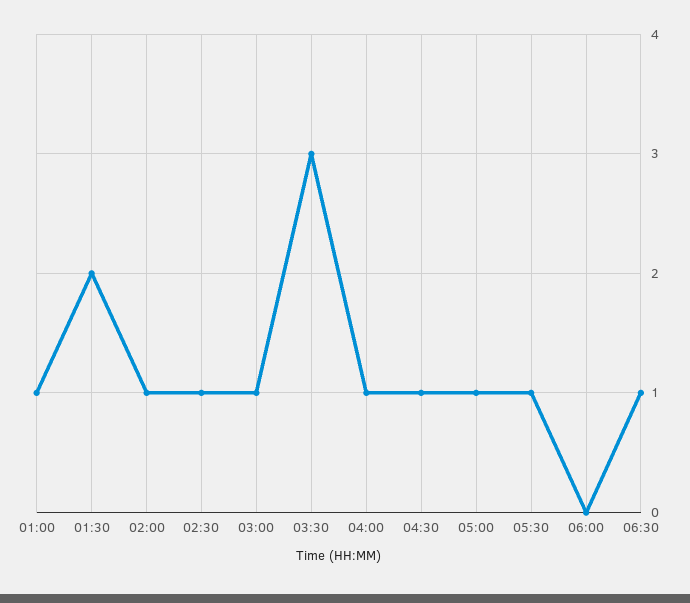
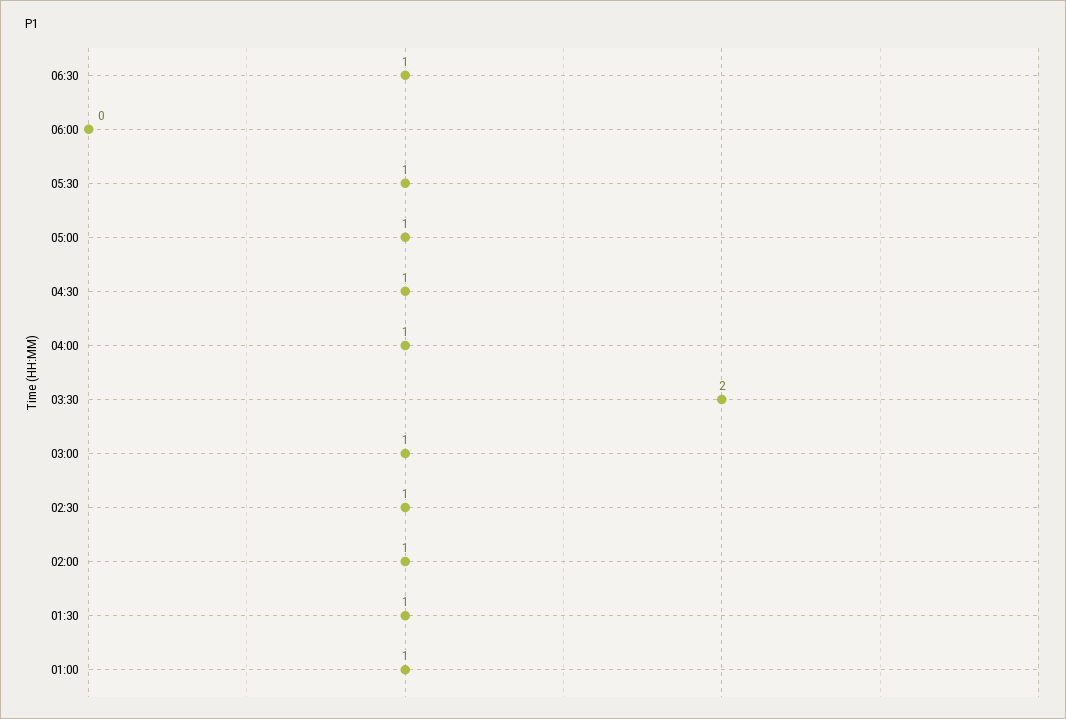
  {
    "01:00": 1,
-   "01:30": 2,
+   "01:30": 1,
    "02:00": 1,
    "02:30": 1,
    "03:00": 1,
-   "03:30": 3,
+   "03:30": 2,
    "04:00": 1,
    "04:30": 1,
    "05:00": 1,
    "05:30": 1,
    "06:00": 0,
    "06:30": 1
  }

